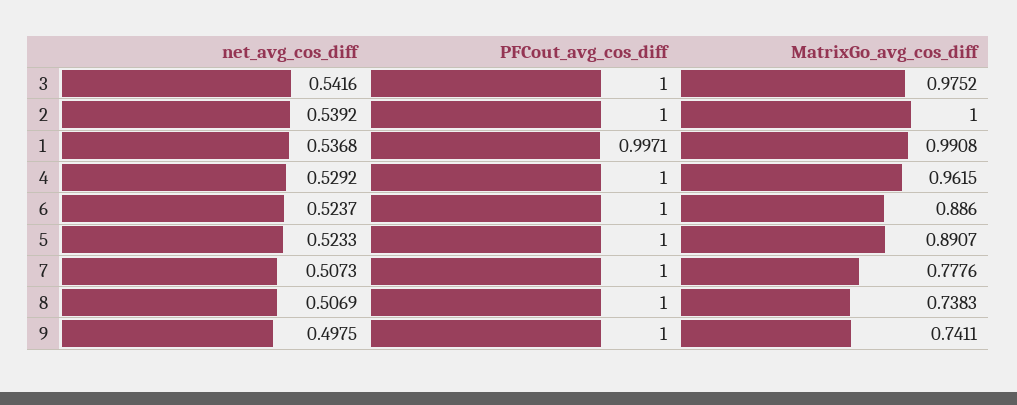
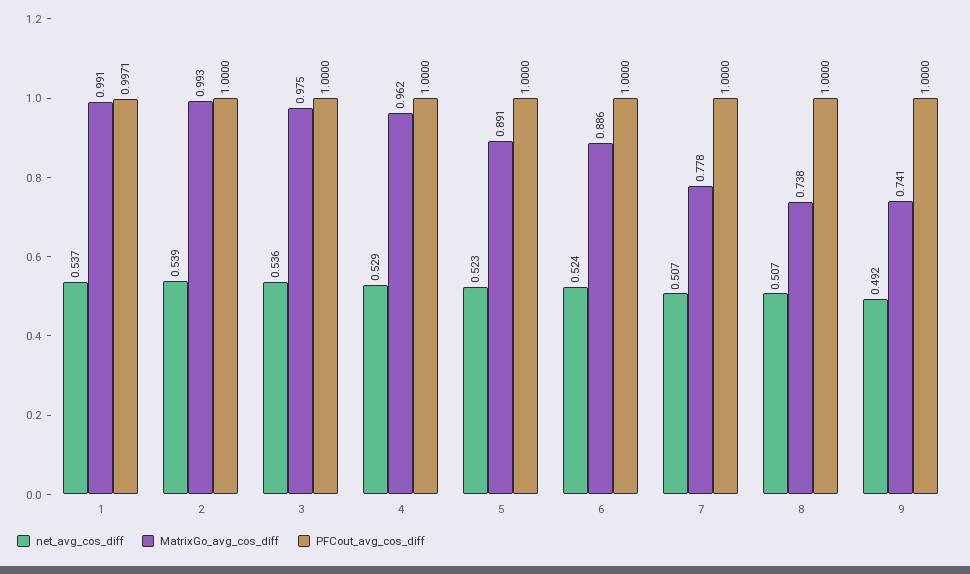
  {
    "net_avg_cos_diff": {
-     "3": 0.5416,
+     "3": 0.536,
      "2": 0.5392,
      "1": 0.5368,
      "4": 0.5292,
      "6": 0.5237,
      "5": 0.5233,
      "7": 0.5073,
      "8": 0.5069,
-     "9": 0.4975
+     "9": 0.492
    },
    "PFCout_avg_cos_diff": {
      "3": 1,
      "2": 1,
      "1": 0.9971,
      "4": 1,
      "6": 1,
      "5": 1,
      "7": 1,
      "8": 1,
      "9": 1
    },
    "MatrixGo_avg_cos_diff": {
      "3": 0.9752,
-     "2": 1,
+     "2": 0.993,
      "1": 0.9908,
      "4": 0.9615,
      "6": 0.886,
      "5": 0.8907,
      "7": 0.7776,
      "8": 0.7383,
      "9": 0.7411
    }
  }

